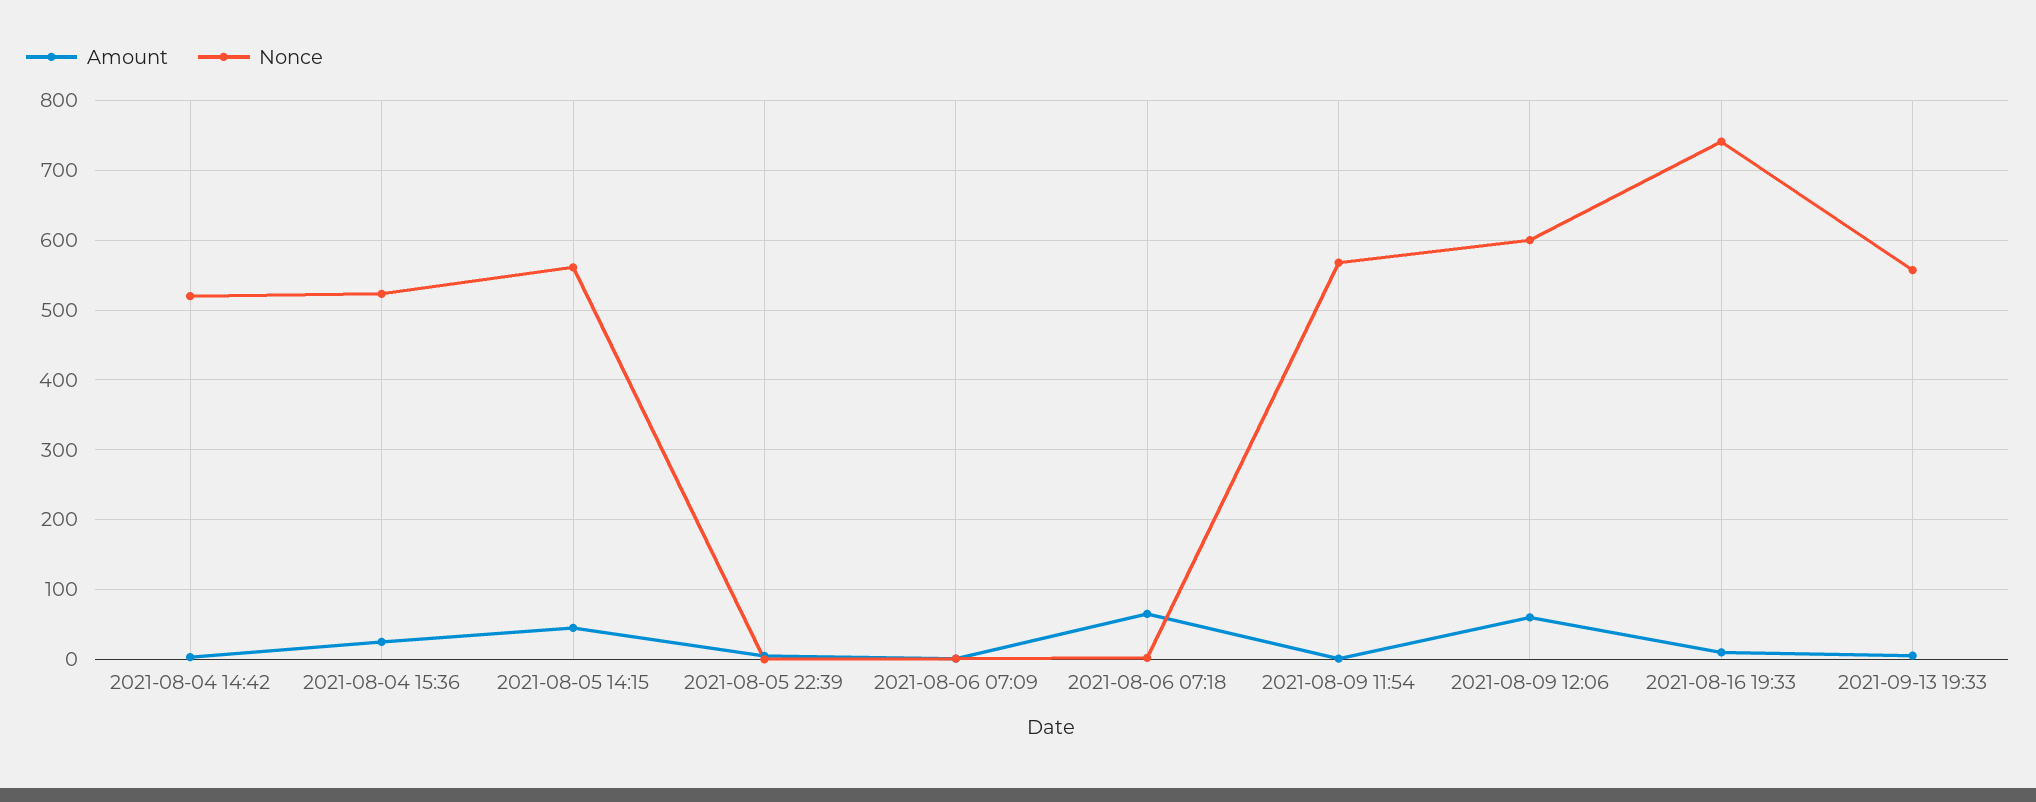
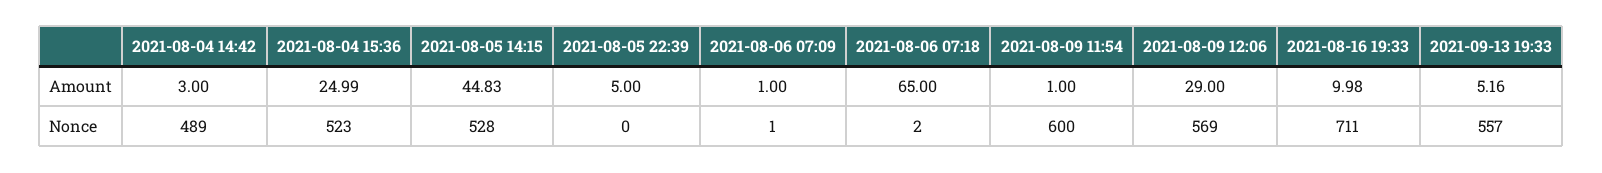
  {
    "Amount": {
      "2021-08-04 14:42": 3,
      "2021-08-04 15:36": 24.99,
      "2021-08-05 14:15": 44.83,
      "2021-08-05 22:39": 5,
      "2021-08-06 07:09": 1,
      "2021-08-06 07:18": 65,
      "2021-08-09 11:54": 1,
-     "2021-08-09 12:06": 60,
+     "2021-08-09 12:06": 29,
      "2021-08-16 19:33": 9.98,
      "2021-09-13 19:33": 5.16
    },
    "Nonce": {
-     "2021-08-04 14:42": 520,
+     "2021-08-04 14:42": 489,
      "2021-08-04 15:36": 523,
-     "2021-08-05 14:15": 560,
+     "2021-08-05 14:15": 528,
      "2021-08-05 22:39": 0,
      "2021-08-06 07:09": 1,
      "2021-08-06 07:18": 2,
-     "2021-08-09 11:54": 570,
+     "2021-08-09 11:54": 600,
-     "2021-08-09 12:06": 600,
+     "2021-08-09 12:06": 569,
-     "2021-08-16 19:33": 740,
+     "2021-08-16 19:33": 711,
      "2021-09-13 19:33": 557
    }
  }

